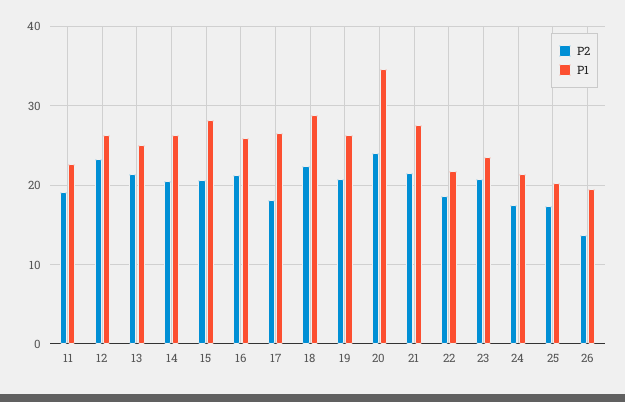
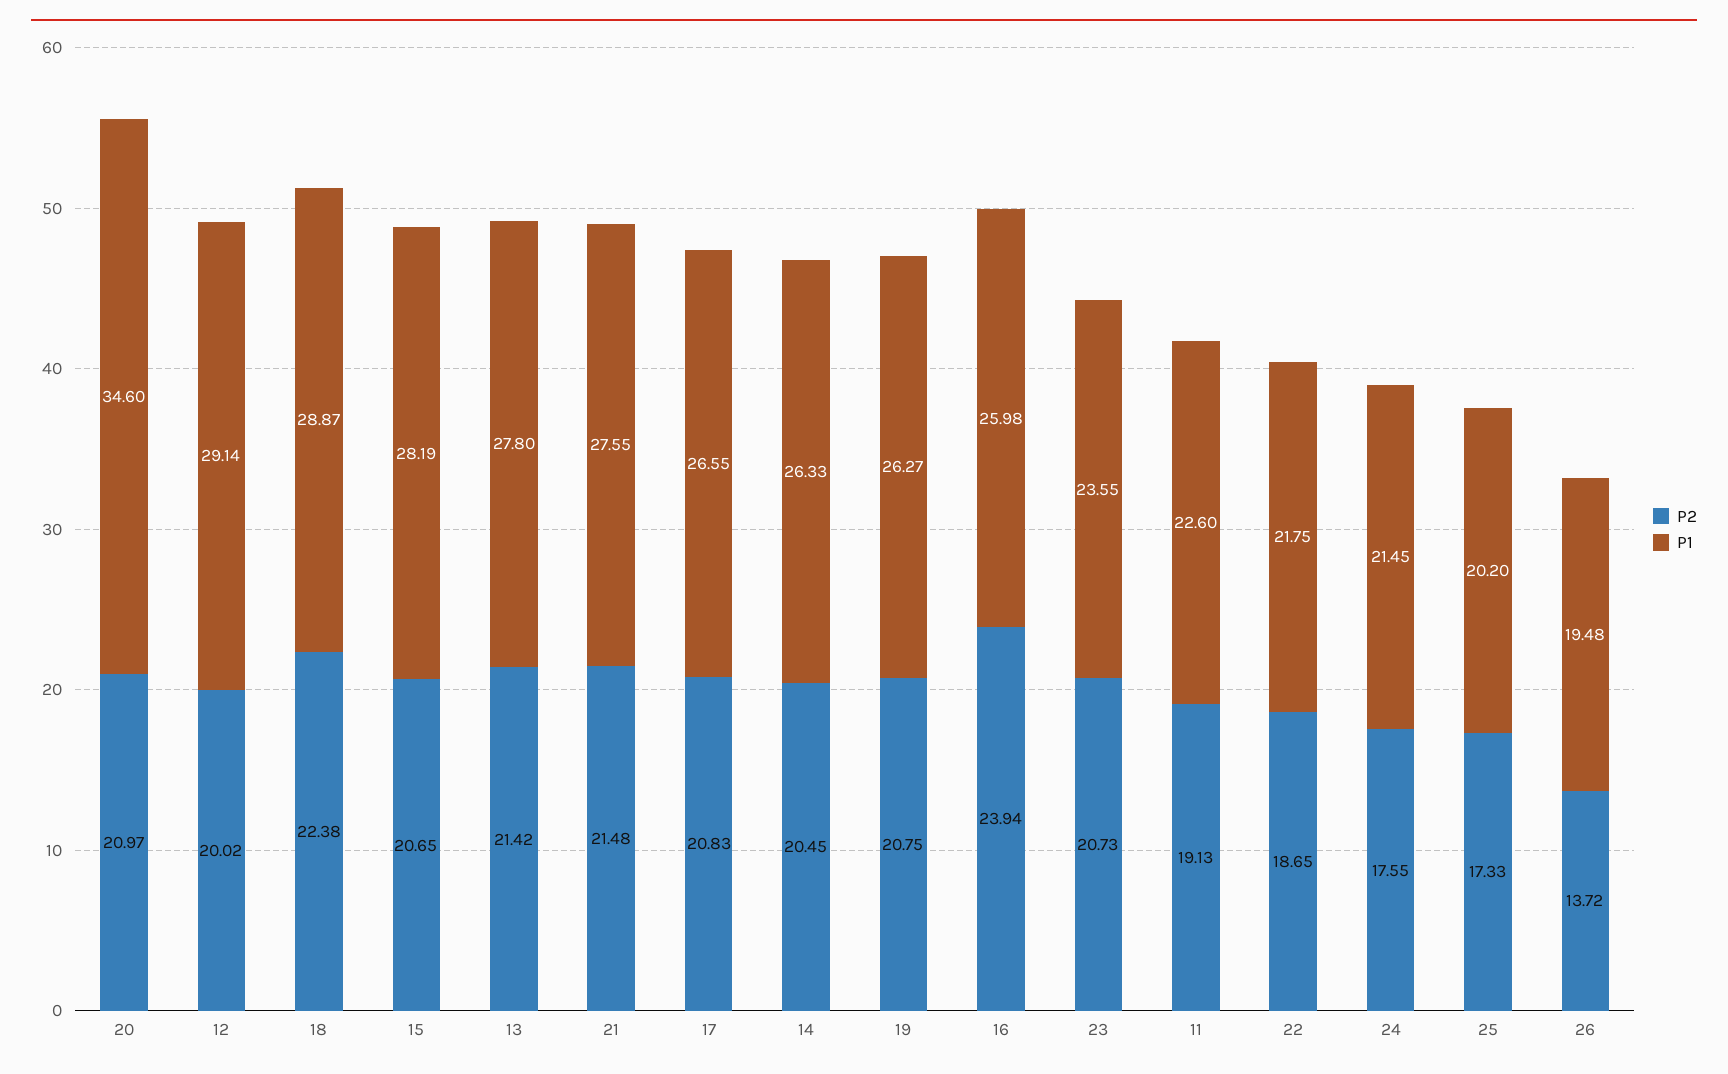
  {
    "P2": {
      "11": 19.13,
-     "12": 23,
+     "12": 20.02,
      "13": 21.42,
      "14": 20.45,
      "15": 20.65,
-     "16": 21,
+     "16": 23.94,
-     "17": 18,
+     "17": 20.83,
      "18": 22.38,
      "19": 20.75,
-     "20": 24,
+     "20": 20.97,
      "21": 21.48,
      "22": 18.65,
      "23": 20.73,
      "24": 17.55,
      "25": 17.33,
      "26": 13.72
    },
    "P1": {
      "11": 22.6,
-     "12": 26,
+     "12": 29.14,
-     "13": 25,
+     "13": 27.8,
      "14": 26.33,
      "15": 28.19,
      "16": 25.98,
      "17": 26.55,
      "18": 28.87,
      "19": 26.27,
      "20": 34.6,
      "21": 27.55,
      "22": 21.75,
      "23": 23.55,
      "24": 21.45,
      "25": 20.2,
      "26": 19.48
    }
  }

